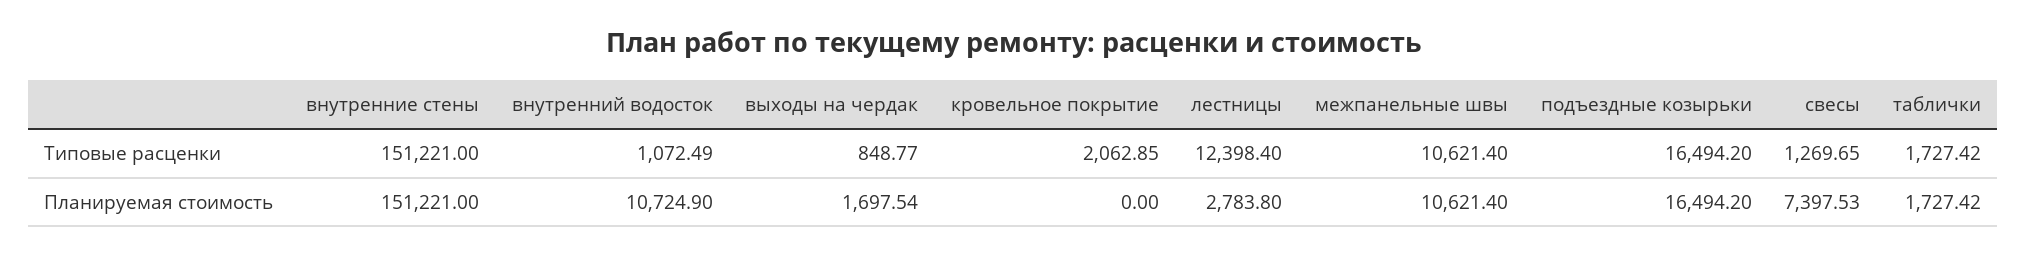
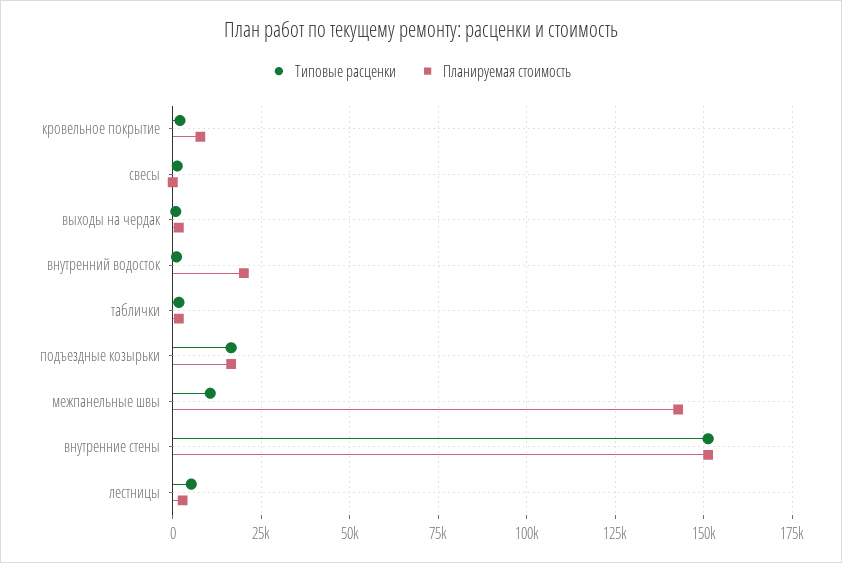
  {
    "Типовые расценки": {
      "внутренние стены": 151221,
      "внутренний водосток": 1072.49,
      "выходы на чердак": 848.77,
      "кровельное покрытие": 2062.85,
-     "лестницы": 12398.4,
+     "лестницы": 5000,
      "межпанельные швы": 10621.4,
      "подъездные козырьки": 16494.2,
      "свесы": 1269.65,
      "таблички": 1727.42
    },
    "Планируемая стоимость": {
      "внутренние стены": 151221,
-     "внутренний водосток": 10724.9,
+     "внутренний водосток": 20000,
      "выходы на чердак": 1697.54,
-     "кровельное покрытие": 0,
+     "кровельное покрытие": 7500,
      "лестницы": 2783.8,
-     "межпанельные швы": 10621.4,
+     "межпанельные швы": 142500,
      "подъездные козырьки": 16494.2,
-     "свесы": 7397.53,
+     "свесы": 0,
      "таблички": 1727.42
    }
  }

